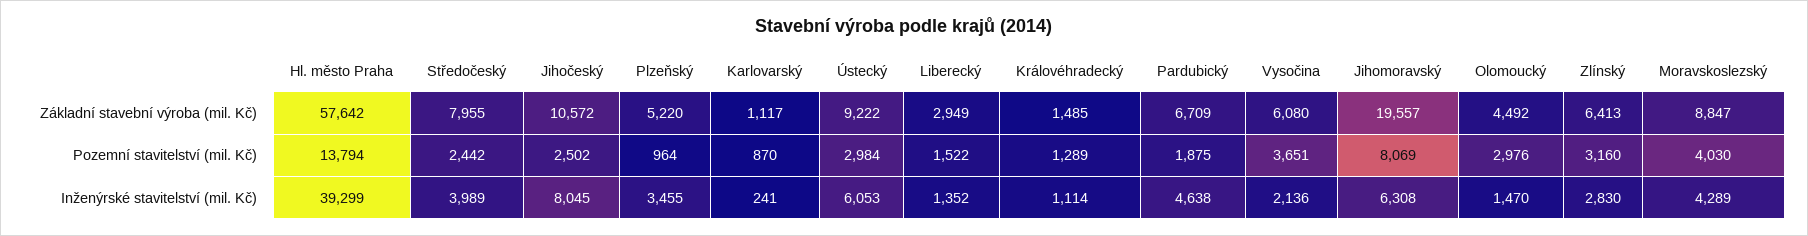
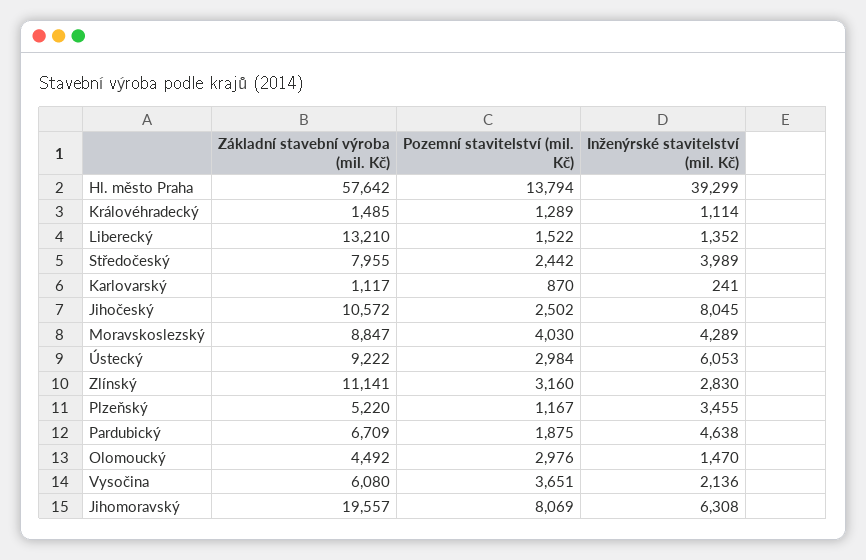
  {
    "Hl. město Praha": {
      "Základní stavební výroba (mil. Kč)": 57642,
      "Pozemní stavitelství (mil. Kč)": 13794,
      "Inženýrské stavitelství (mil. Kč)": 39299
    },
    "Středočeský": {
      "Základní stavební výroba (mil. Kč)": 7955,
      "Pozemní stavitelství (mil. Kč)": 2442,
      "Inženýrské stavitelství (mil. Kč)": 3989
    },
    "Jihočeský": {
      "Základní stavební výroba (mil. Kč)": 10572,
      "Pozemní stavitelství (mil. Kč)": 2502,
      "Inženýrské stavitelství (mil. Kč)": 8045
    },
    "Plzeňský": {
      "Základní stavební výroba (mil. Kč)": 5220,
-     "Pozemní stavitelství (mil. Kč)": 964,
+     "Pozemní stavitelství (mil. Kč)": 1167,
      "Inženýrské stavitelství (mil. Kč)": 3455
    },
    "Karlovarský": {
      "Základní stavební výroba (mil. Kč)": 1117,
      "Pozemní stavitelství (mil. Kč)": 870,
      "Inženýrské stavitelství (mil. Kč)": 241
    },
    "Ústecký": {
      "Základní stavební výroba (mil. Kč)": 9222,
      "Pozemní stavitelství (mil. Kč)": 2984,
      "Inženýrské stavitelství (mil. Kč)": 6053
    },
    "Liberecký": {
-     "Základní stavební výroba (mil. Kč)": 2949,
+     "Základní stavební výroba (mil. Kč)": 13210,
      "Pozemní stavitelství (mil. Kč)": 1522,
      "Inženýrské stavitelství (mil. Kč)": 1352
    },
    "Královéhradecký": {
      "Základní stavební výroba (mil. Kč)": 1485,
      "Pozemní stavitelství (mil. Kč)": 1289,
      "Inženýrské stavitelství (mil. Kč)": 1114
    },
    "Pardubický": {
      "Základní stavební výroba (mil. Kč)": 6709,
      "Pozemní stavitelství (mil. Kč)": 1875,
      "Inženýrské stavitelství (mil. Kč)": 4638
    },
    "Vysočina": {
      "Základní stavební výroba (mil. Kč)": 6080,
      "Pozemní stavitelství (mil. Kč)": 3651,
      "Inženýrské stavitelství (mil. Kč)": 2136
    },
    "Jihomoravský": {
      "Základní stavební výroba (mil. Kč)": 19557,
      "Pozemní stavitelství (mil. Kč)": 8069,
      "Inženýrské stavitelství (mil. Kč)": 6308
    },
    "Olomoucký": {
      "Základní stavební výroba (mil. Kč)": 4492,
      "Pozemní stavitelství (mil. Kč)": 2976,
      "Inženýrské stavitelství (mil. Kč)": 1470
    },
    "Zlínský": {
-     "Základní stavební výroba (mil. Kč)": 6413,
+     "Základní stavební výroba (mil. Kč)": 11141,
      "Pozemní stavitelství (mil. Kč)": 3160,
      "Inženýrské stavitelství (mil. Kč)": 2830
    },
    "Moravskoslezský": {
      "Základní stavební výroba (mil. Kč)": 8847,
      "Pozemní stavitelství (mil. Kč)": 4030,
      "Inženýrské stavitelství (mil. Kč)": 4289
    }
  }

